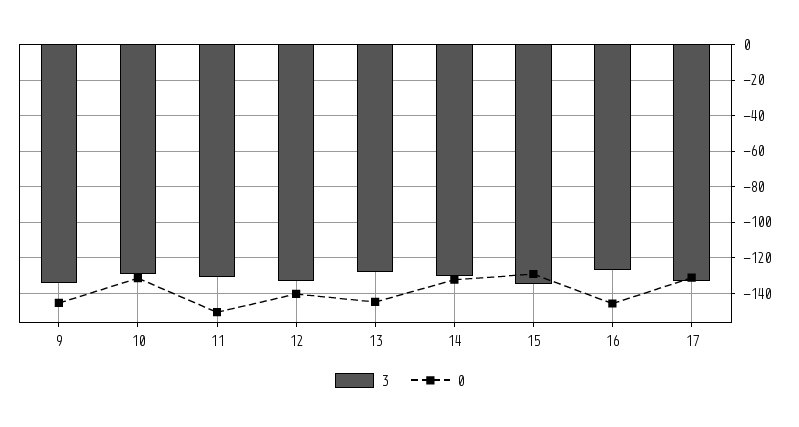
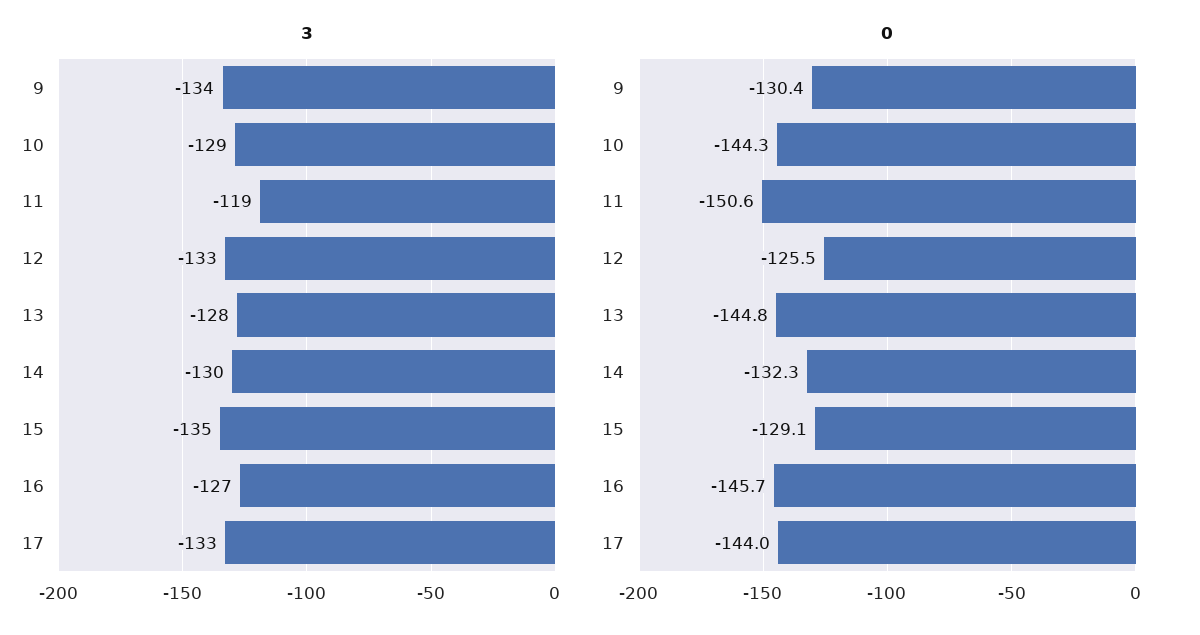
  {
    "3": {
      "9": -134,
      "10": -129,
-     "11": -130,
+     "11": -119,
      "12": -133,
      "13": -128,
      "14": -130,
      "15": -135,
      "16": -127,
      "17": -133
    },
    "0": {
-     "9": -145,
+     "9": -130.4,
-     "10": -130,
+     "10": -144.3,
      "11": -150.6,
-     "12": -140,
+     "12": -125.5,
      "13": -144.8,
      "14": -132.3,
      "15": -129.1,
      "16": -145.7,
-     "17": -130
+     "17": -144
    }
  }

